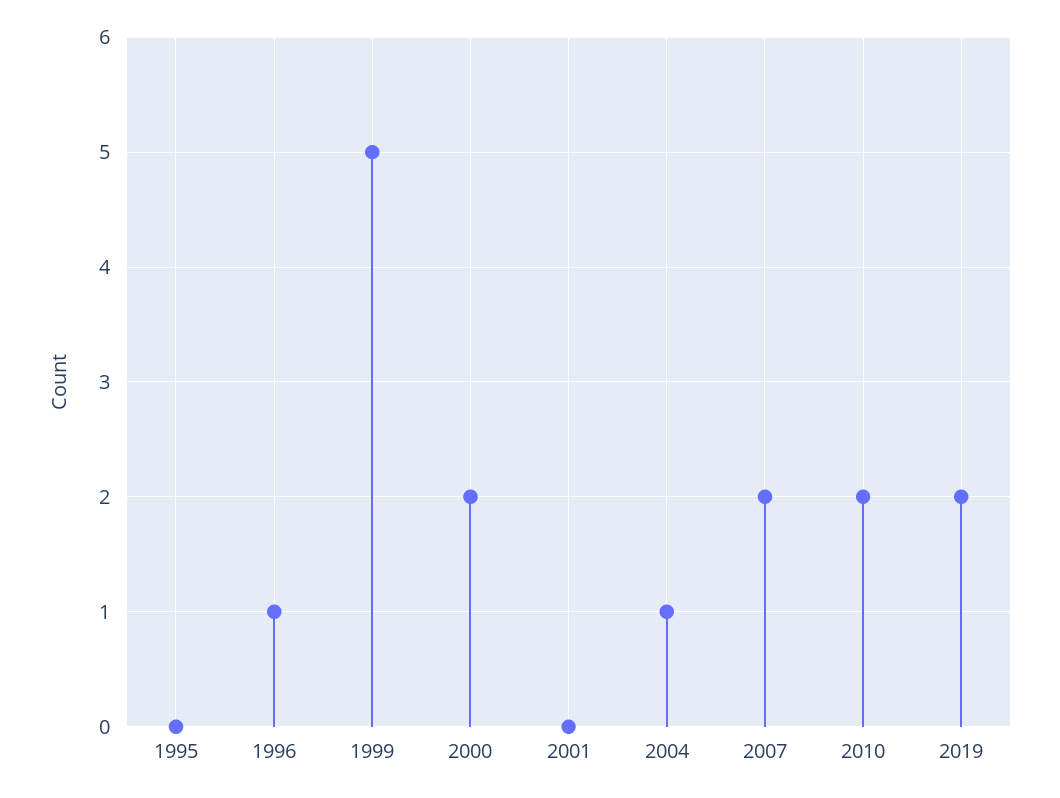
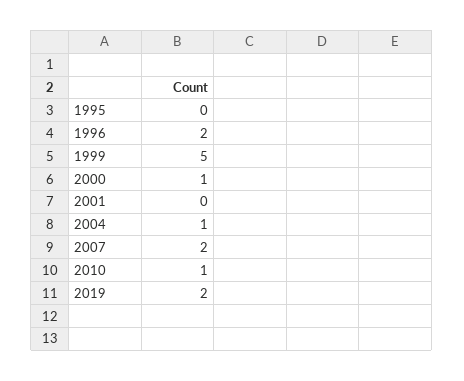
  {
    "1995": 0,
-   "1996": 1,
+   "1996": 2,
    "1999": 5,
-   "2000": 2,
+   "2000": 1,
    "2001": 0,
    "2004": 1,
    "2007": 2,
-   "2010": 2,
+   "2010": 1,
    "2019": 2
  }

